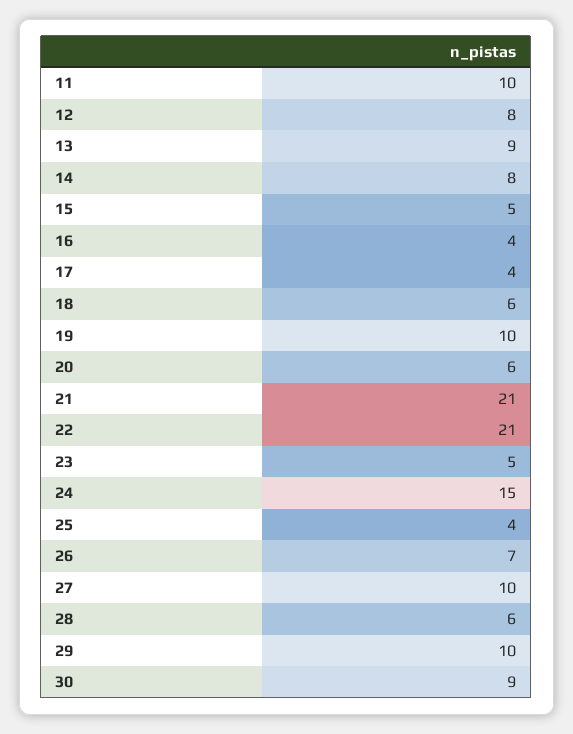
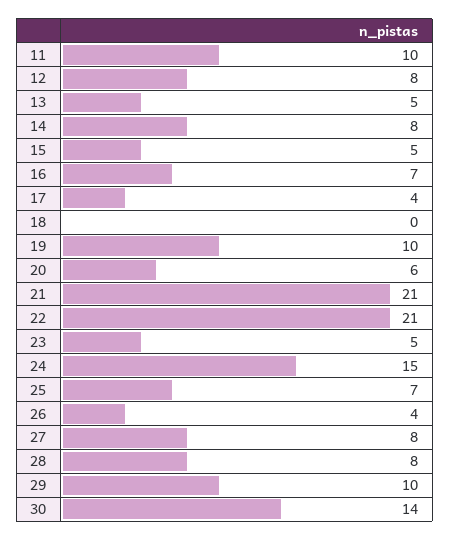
  {
    "11": 10,
    "12": 8,
-   "13": 9,
+   "13": 5,
    "14": 8,
    "15": 5,
-   "16": 4,
+   "16": 7,
    "17": 4,
-   "18": 6,
+   "18": 0,
    "19": 10,
    "20": 6,
    "21": 21,
    "22": 21,
    "23": 5,
    "24": 15,
-   "25": 4,
+   "25": 7,
-   "26": 7,
+   "26": 4,
-   "27": 10,
+   "27": 8,
-   "28": 6,
+   "28": 8,
    "29": 10,
-   "30": 9
+   "30": 14
  }

